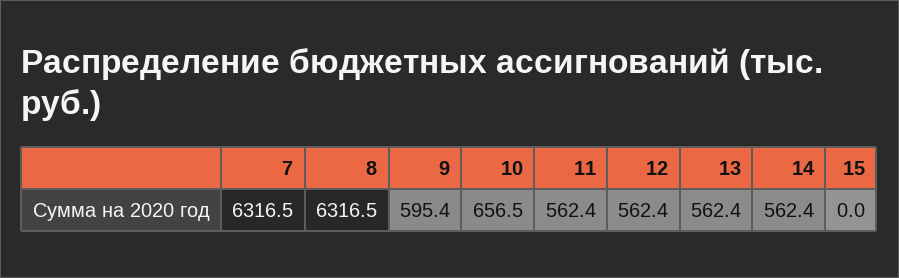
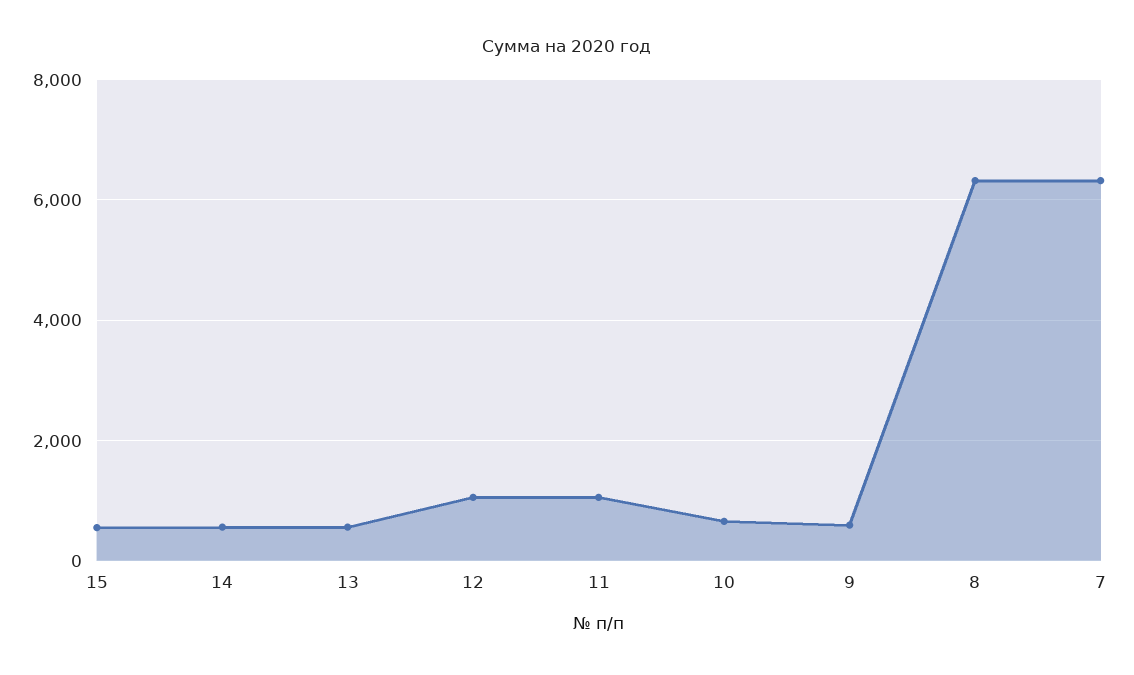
  {
    "7": 6316.5,
    "8": 6316.5,
    "9": 595.4,
    "10": 656.5,
-   "11": 562.4,
+   "11": 1000,
-   "12": 562.4,
+   "12": 1000,
    "13": 562.4,
    "14": 562.4,
-   "15": 0
+   "15": 600
  }

